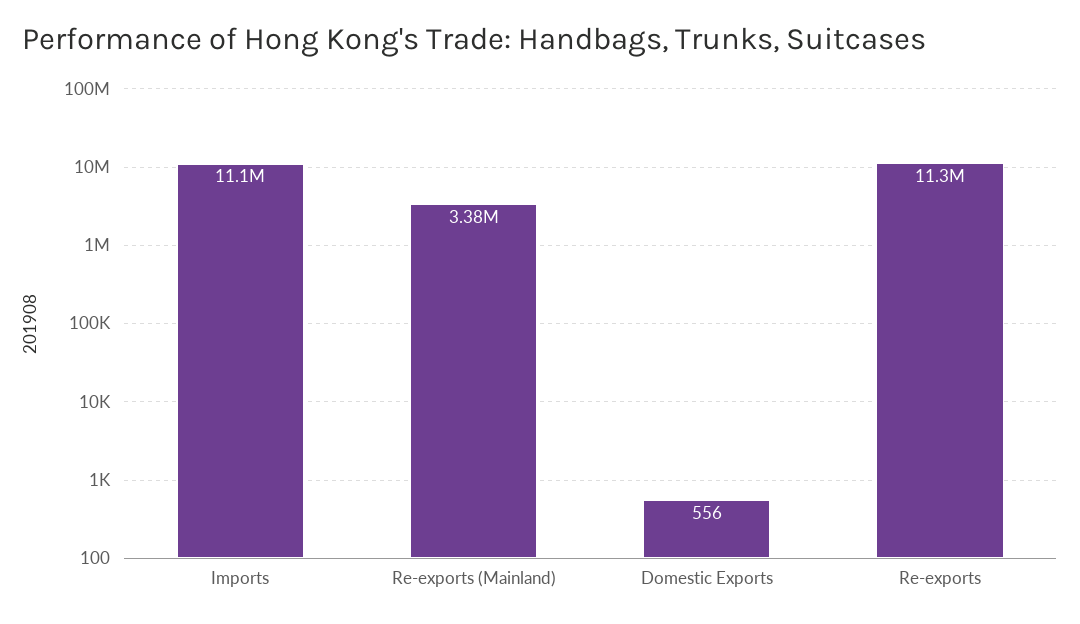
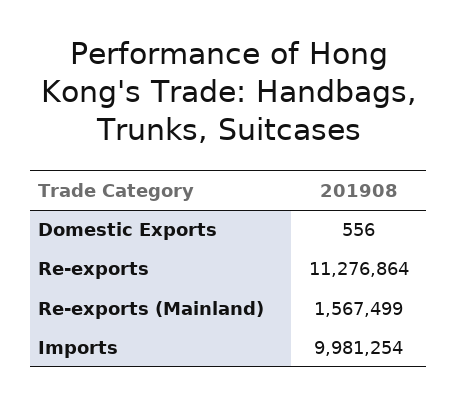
  {
-   "Imports": 11100000,
+   "Imports": 9981254,
-   "Re-exports (Mainland)": 3380000,
+   "Re-exports (Mainland)": 1567499,
    "Domestic Exports": 556,
    "Re-exports": 11276864
  }

